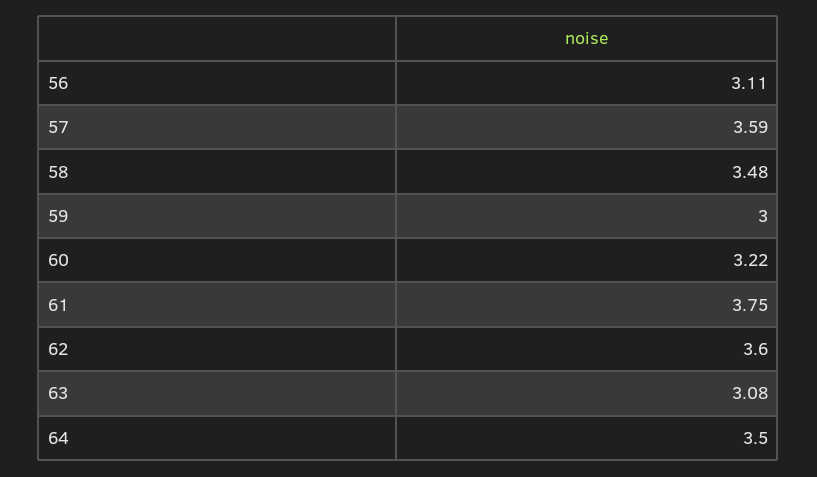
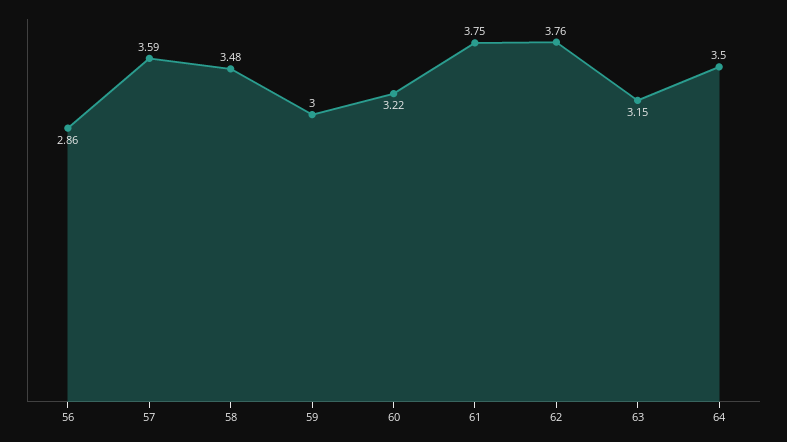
  {
-   "56": 3.11,
+   "56": 2.86,
    "57": 3.59,
    "58": 3.48,
    "59": 3,
    "60": 3.22,
    "61": 3.75,
-   "62": 3.6,
+   "62": 3.76,
-   "63": 3.08,
+   "63": 3.15,
    "64": 3.5
  }

